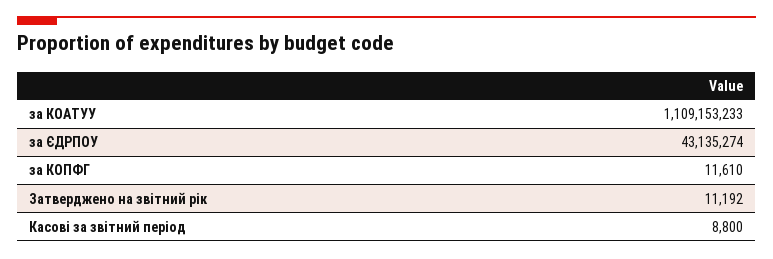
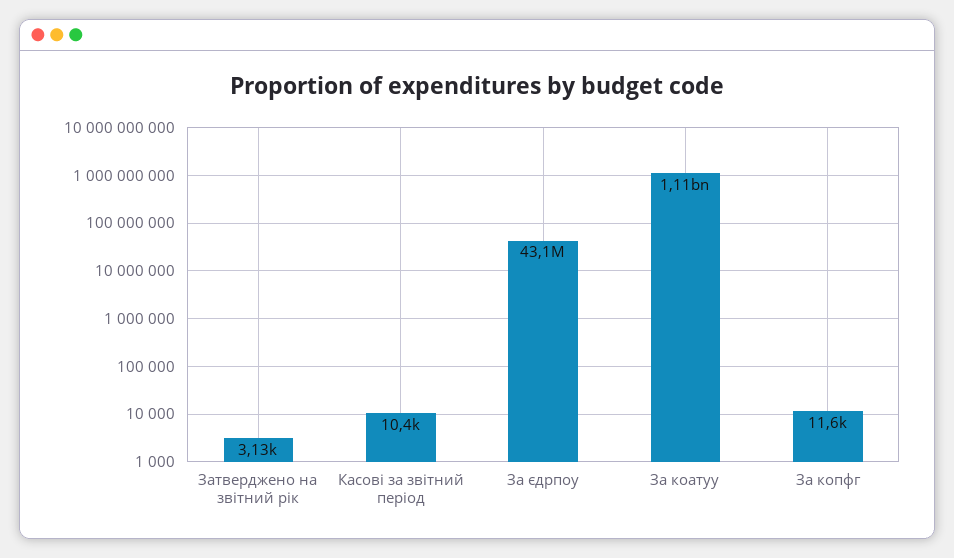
  {
    "за КОАТУУ": 1109153233,
    "за ЄДРПОУ": 43135274,
    "за КОПФГ": 11610,
-   "Затверджено на звітний рік": 11192,
+   "Затверджено на звітний рік": 3130,
-   "Касові за звітний період": 8800
+   "Касові за звітний період": 10400
  }

